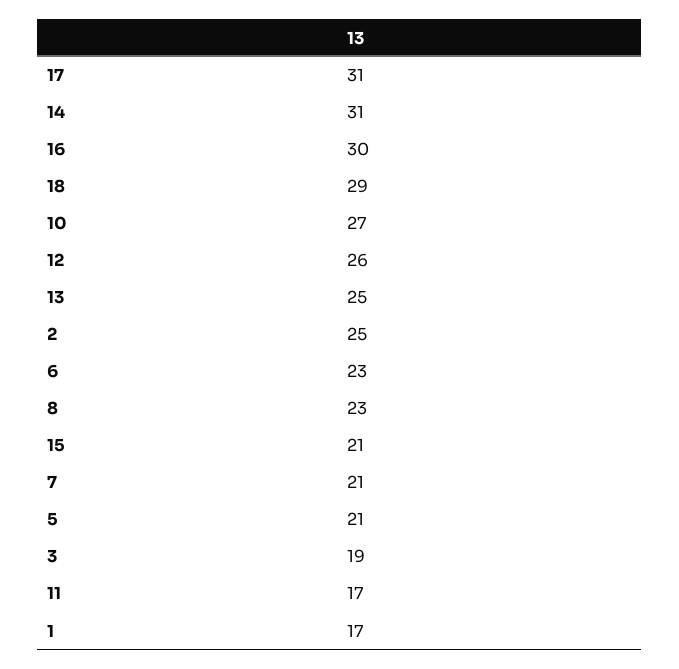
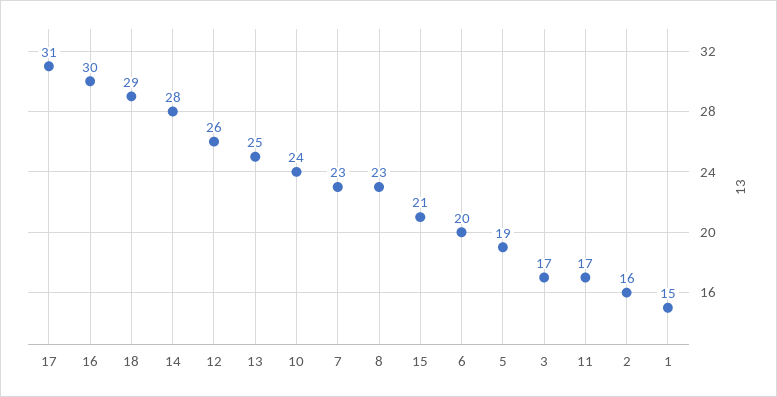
  {
    "17": 31,
-   "14": 31,
+   "14": 28,
    "16": 30,
    "18": 29,
-   "10": 27,
+   "10": 24,
    "12": 26,
    "13": 25,
-   "2": 25,
+   "2": 16,
-   "6": 23,
+   "6": 20,
    "8": 23,
    "15": 21,
-   "7": 21,
+   "7": 23,
-   "5": 21,
+   "5": 19,
-   "3": 19,
+   "3": 17,
    "11": 17,
-   "1": 17
+   "1": 15
  }

